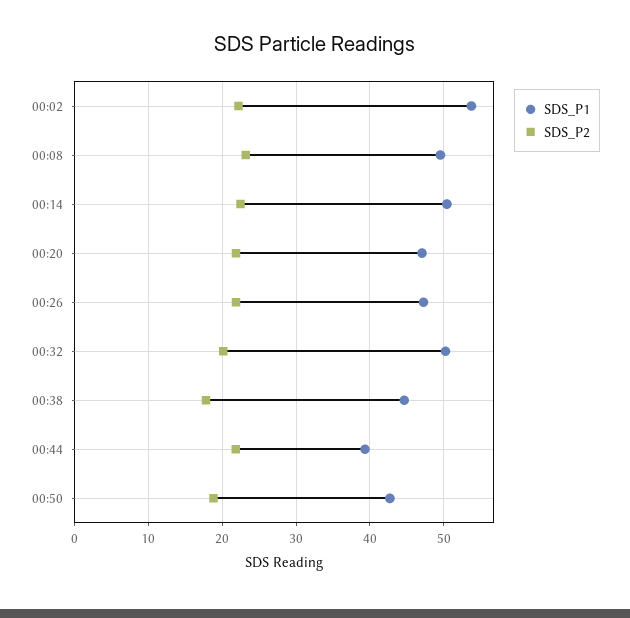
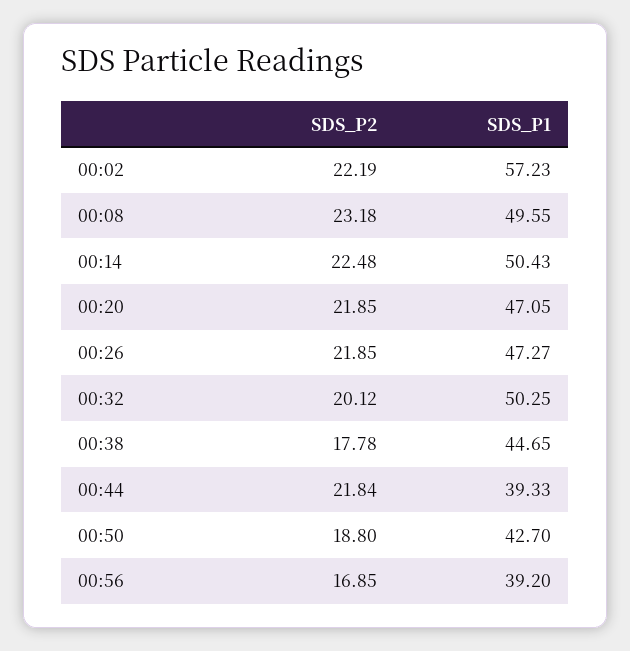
  {
    "SDS_P1": {
-     "00:02": 54,
+     "00:02": 57.23,
      "00:08": 49.55,
      "00:14": 50.43,
      "00:20": 47.05,
      "00:26": 47.27,
      "00:32": 50.25,
      "00:38": 44.65,
      "00:44": 39.33,
-     "00:50": 42.7
+     "00:50": 42.7,
+     "00:56": 39.2
    },
    "SDS_P2": {
      "00:02": 22.19,
      "00:08": 23.18,
      "00:14": 22.48,
      "00:20": 21.85,
      "00:26": 21.85,
      "00:32": 20.12,
      "00:38": 17.78,
      "00:44": 21.84,
-     "00:50": 18.8
+     "00:50": 18.8,
+     "00:56": 16.85
    }
  }

